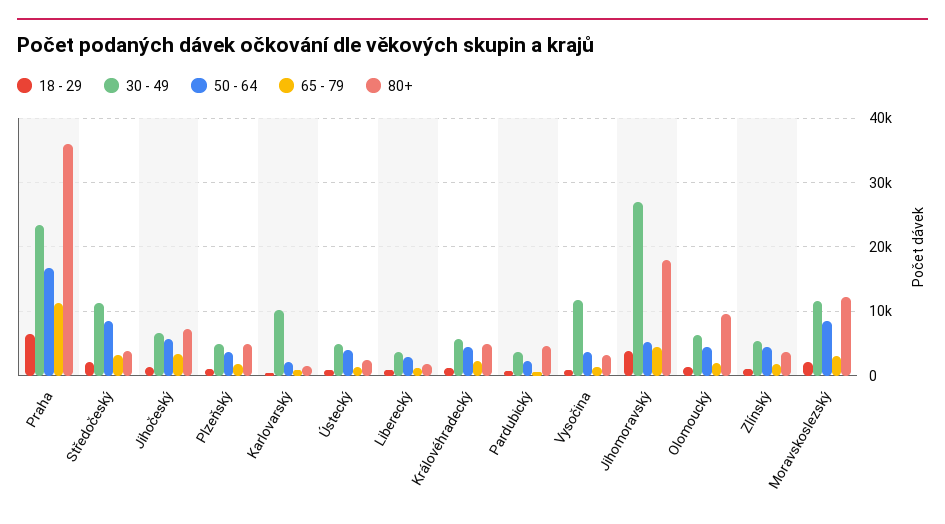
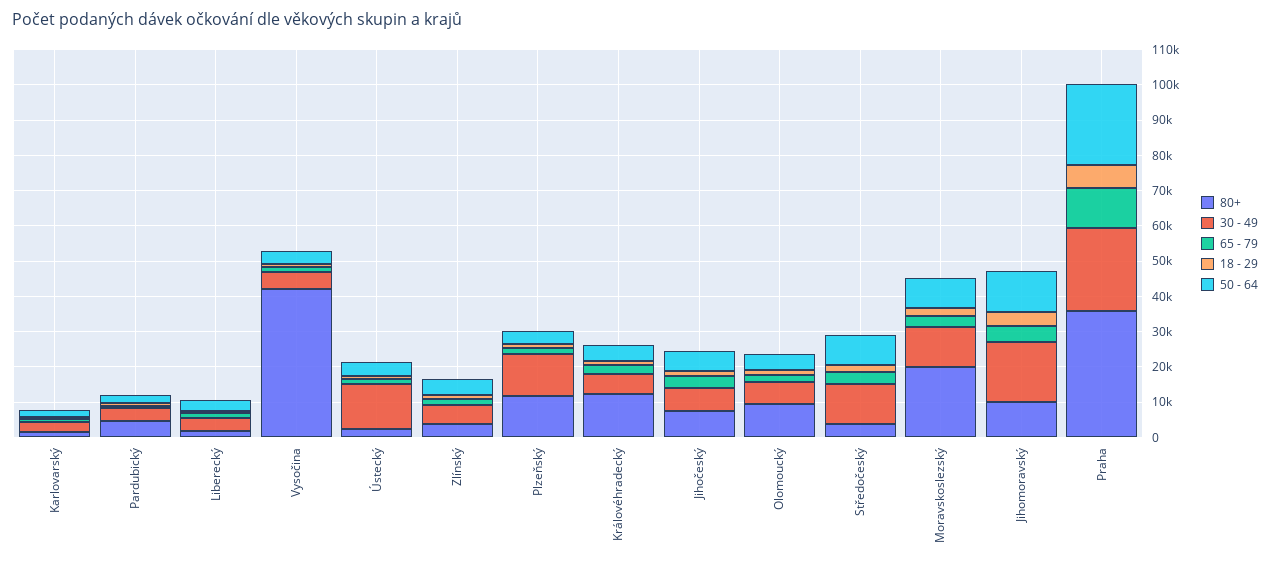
  {
    "18 - 29": {
      "Praha": 7000,
      "Středočeský": 2000,
      "Jihočeský": 1000,
      "Plzeňský": 1000,
      "Karlovarský": 1000,
      "Ústecký": 1000,
      "Liberecký": 1000,
      "Královéhradecký": 1000,
      "Pardubický": 1000,
      "Vysočina": 1000,
      "Jihomoravský": 4000,
      "Olomoucký": 1000,
      "Zlínský": 1000,
      "Moravskoslezský": 2000
    },
    "30 - 49": {
      "Praha": 23000,
      "Středočeský": 11000,
      "Jihočeský": 7000,
-     "Plzeňský": 5000,
+     "Plzeňský": 12500,
-     "Karlovarský": 10000,
+     "Karlovarský": 2500,
-     "Ústecký": 5000,
+     "Ústecký": 12500,
      "Liberecký": 4000,
      "Královéhradecký": 6000,
      "Pardubický": 4000,
-     "Vysočina": 12000,
+     "Vysočina": 5000,
-     "Jihomoravský": 27000,
+     "Jihomoravský": 17500,
      "Olomoucký": 6000,
      "Zlínský": 5000,
      "Moravskoslezský": 12000
    },
    "50 - 64": {
-     "Praha": 17000,
+     "Praha": 22500,
      "Středočeský": 8000,
      "Jihočeský": 6000,
      "Plzeňský": 4000,
      "Karlovarský": 2000,
      "Ústecký": 4000,
      "Liberecký": 3000,
      "Královéhradecký": 4000,
      "Pardubický": 2000,
      "Vysočina": 4000,
-     "Jihomoravský": 5000,
+     "Jihomoravský": 12500,
      "Olomoucký": 4000,
      "Zlínský": 5000,
      "Moravskoslezský": 8000
    },
    "65 - 79": {
      "Praha": 11000,
      "Středočeský": 3000,
      "Jihočeský": 3000,
      "Plzeňský": 2000,
      "Karlovarský": 1000,
      "Ústecký": 1000,
      "Liberecký": 1000,
      "Královéhradecký": 2000,
      "Pardubický": 1000,
      "Vysočina": 1000,
      "Jihomoravský": 5000,
      "Olomoucký": 2000,
      "Zlínský": 2000,
      "Moravskoslezský": 3000
    },
    "80+": {
      "Praha": 36000,
      "Středočeský": 4000,
      "Jihočeský": 7000,
-     "Plzeňský": 5000,
+     "Plzeňský": 12500,
      "Karlovarský": 2000,
      "Ústecký": 2000,
      "Liberecký": 2000,
-     "Královéhradecký": 5000,
+     "Královéhradecký": 12500,
      "Pardubický": 5000,
-     "Vysočina": 3000,
+     "Vysočina": 42500,
-     "Jihomoravský": 18000,
+     "Jihomoravský": 10000,
      "Olomoucký": 10000,
      "Zlínský": 4000,
-     "Moravskoslezský": 12000
+     "Moravskoslezský": 20000
    }
  }

